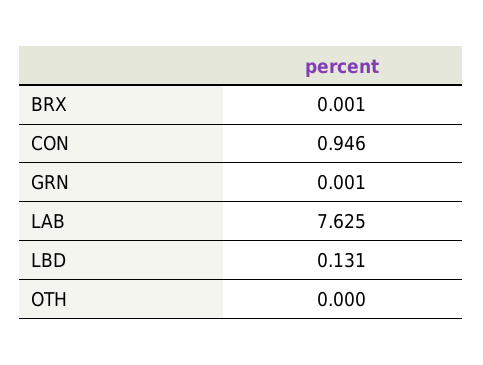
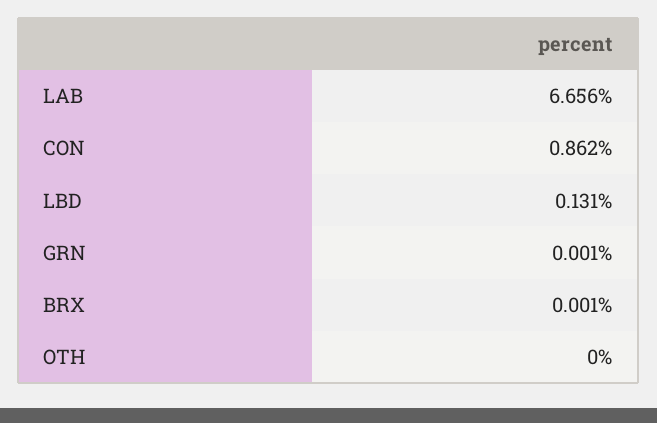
  {
    "BRX": 0.001,
-   "CON": 0.946,
+   "CON": 0.862,
    "GRN": 0.001,
-   "LAB": 7.625,
+   "LAB": 6.656,
    "LBD": 0.131,
    "OTH": 0
  }

